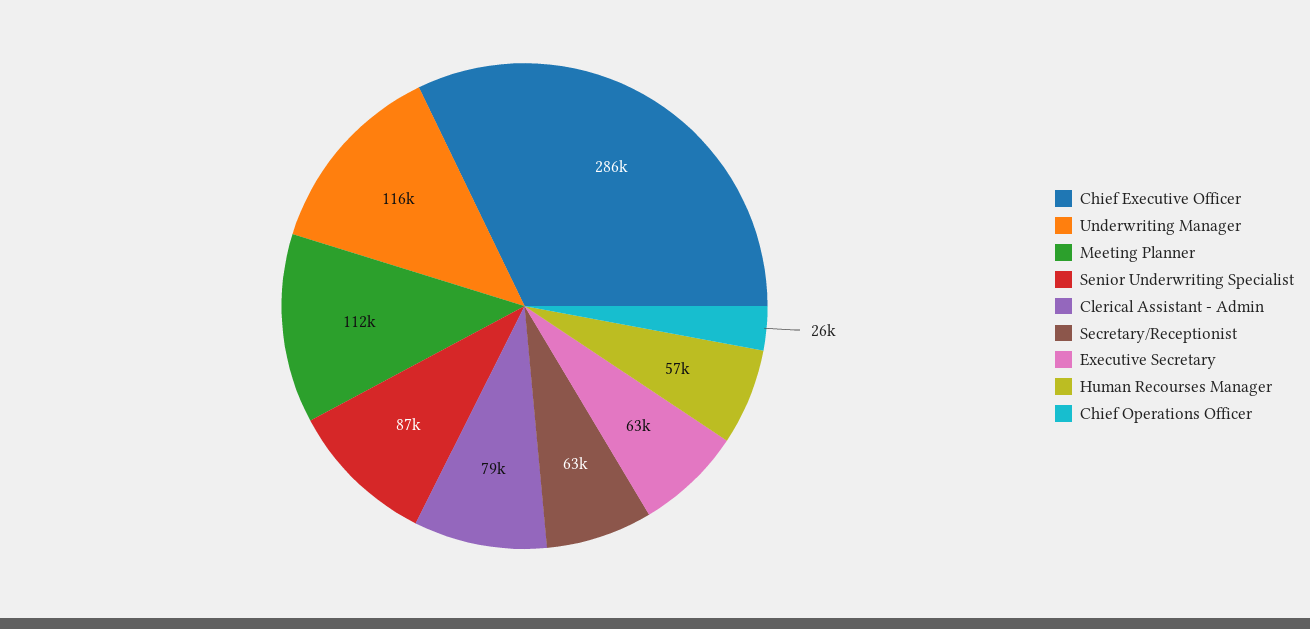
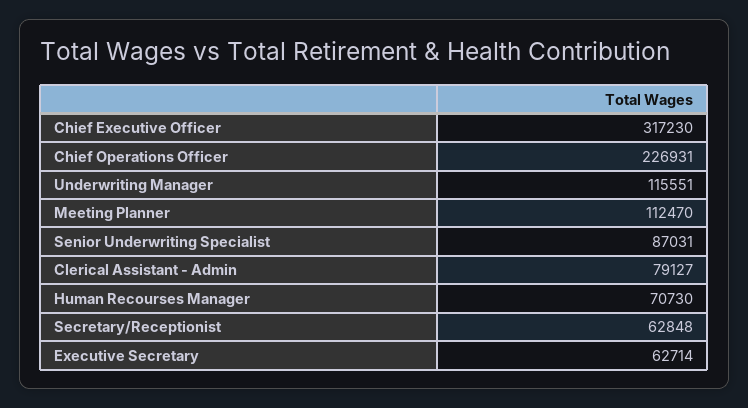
  {
-   "Chief Executive Officer": 286000,
+   "Chief Executive Officer": 317230,
    "Underwriting Manager": 115551,
    "Meeting Planner": 112470,
    "Senior Underwriting Specialist": 87031,
    "Clerical Assistant - Admin": 79127,
    "Secretary/Receptionist": 62848,
    "Executive Secretary": 62714,
-   "Human Recourses Manager": 57000,
+   "Human Recourses Manager": 70730,
-   "Chief Operations Officer": 26000
+   "Chief Operations Officer": 226931
  }

